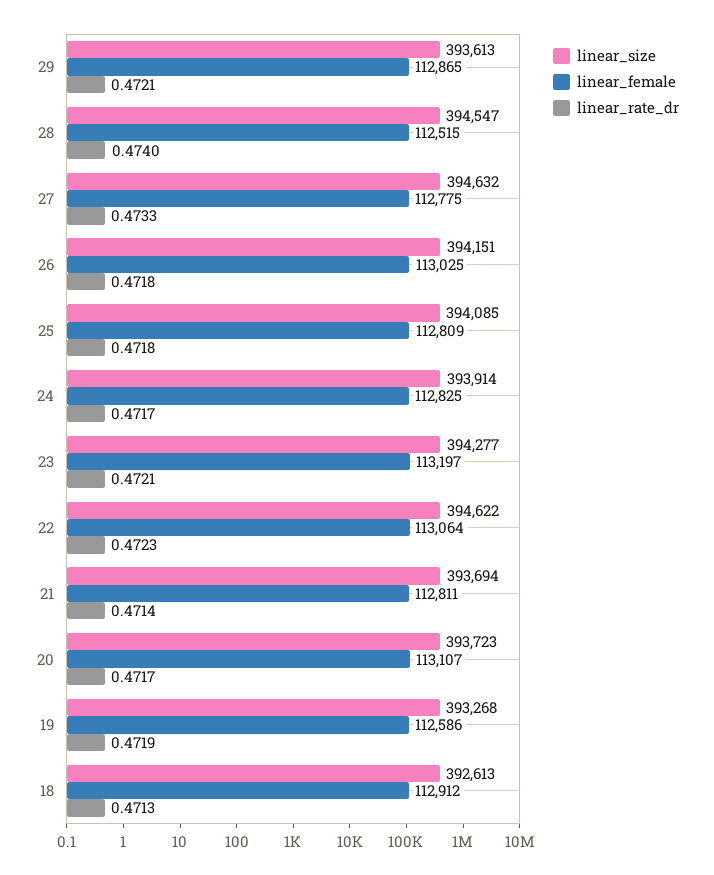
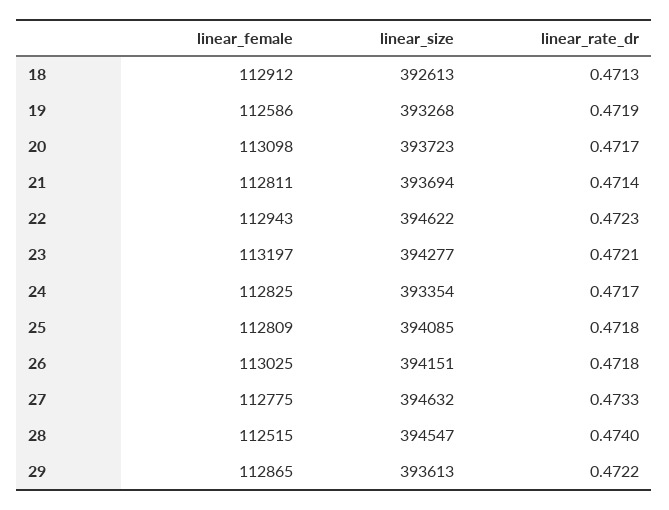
  {
    "linear_size": {
      "29": 393613,
      "28": 394547,
      "27": 394632,
      "26": 394151,
      "25": 394085,
-     "24": 393914,
+     "24": 393354,
      "23": 394277,
      "22": 394622,
      "21": 393694,
      "20": 393723,
      "19": 393268,
      "18": 392613
    },
    "linear_female": {
      "29": 112865,
      "28": 112515,
      "27": 112775,
      "26": 113025,
      "25": 112809,
      "24": 112825,
      "23": 113197,
-     "22": 113064,
+     "22": 112943,
      "21": 112811,
-     "20": 113107,
+     "20": 113098,
      "19": 112586,
      "18": 112912
    },
    "linear_rate_dr": {
-     "29": 0.4721,
+     "29": 0.4722,
      "28": 0.474,
      "27": 0.4733,
      "26": 0.4718,
      "25": 0.4718,
      "24": 0.4717,
      "23": 0.4721,
      "22": 0.4723,
      "21": 0.4714,
      "20": 0.4717,
      "19": 0.4719,
      "18": 0.4713
    }
  }

